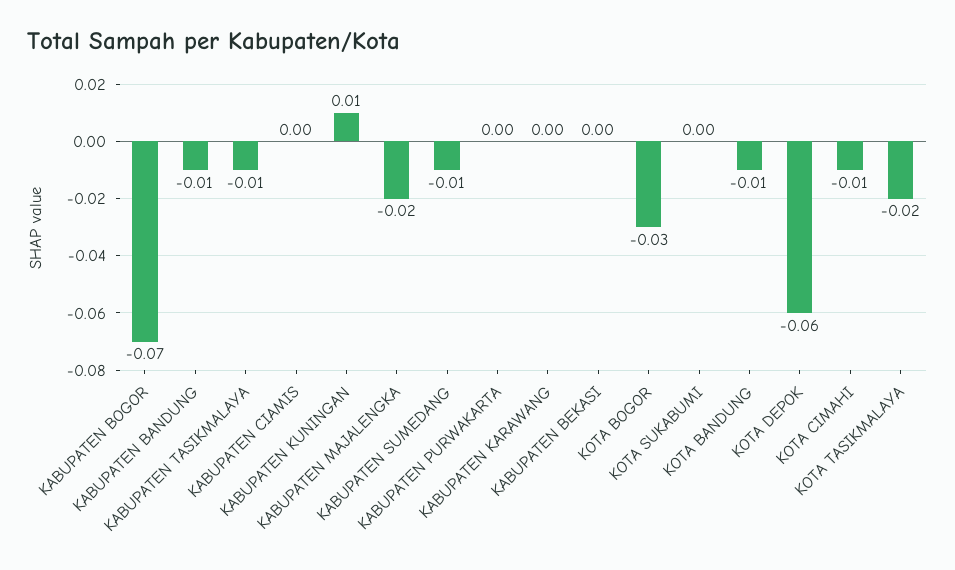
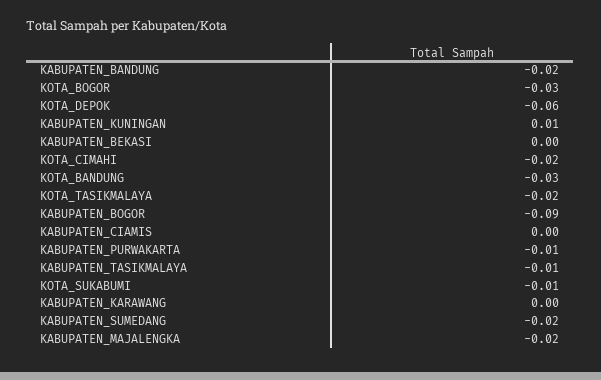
  {
-   "KABUPATEN BOGOR": -0.07,
+   "KABUPATEN BOGOR": -0.09,
-   "KABUPATEN BANDUNG": -0.01,
+   "KABUPATEN BANDUNG": -0.02,
    "KABUPATEN TASIKMALAYA": -0.01,
    "KABUPATEN CIAMIS": 0,
    "KABUPATEN KUNINGAN": 0.01,
    "KABUPATEN MAJALENGKA": -0.02,
-   "KABUPATEN SUMEDANG": -0.01,
+   "KABUPATEN SUMEDANG": -0.02,
-   "KABUPATEN PURWAKARTA": 0,
+   "KABUPATEN PURWAKARTA": -0.01,
    "KABUPATEN KARAWANG": 0,
    "KABUPATEN BEKASI": 0,
    "KOTA BOGOR": -0.03,
-   "KOTA SUKABUMI": 0,
+   "KOTA SUKABUMI": -0.01,
-   "KOTA BANDUNG": -0.01,
+   "KOTA BANDUNG": -0.03,
    "KOTA DEPOK": -0.06,
-   "KOTA CIMAHI": -0.01,
+   "KOTA CIMAHI": -0.02,
    "KOTA TASIKMALAYA": -0.02
  }

